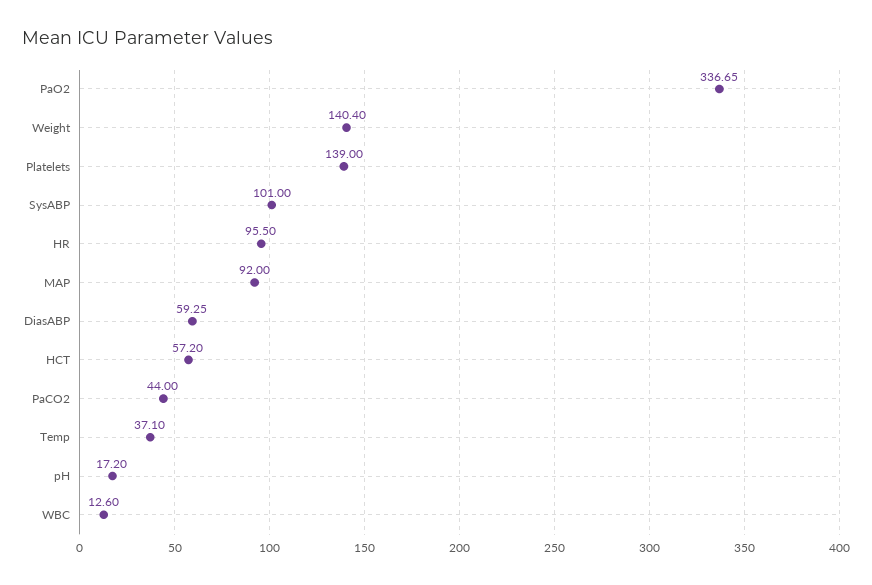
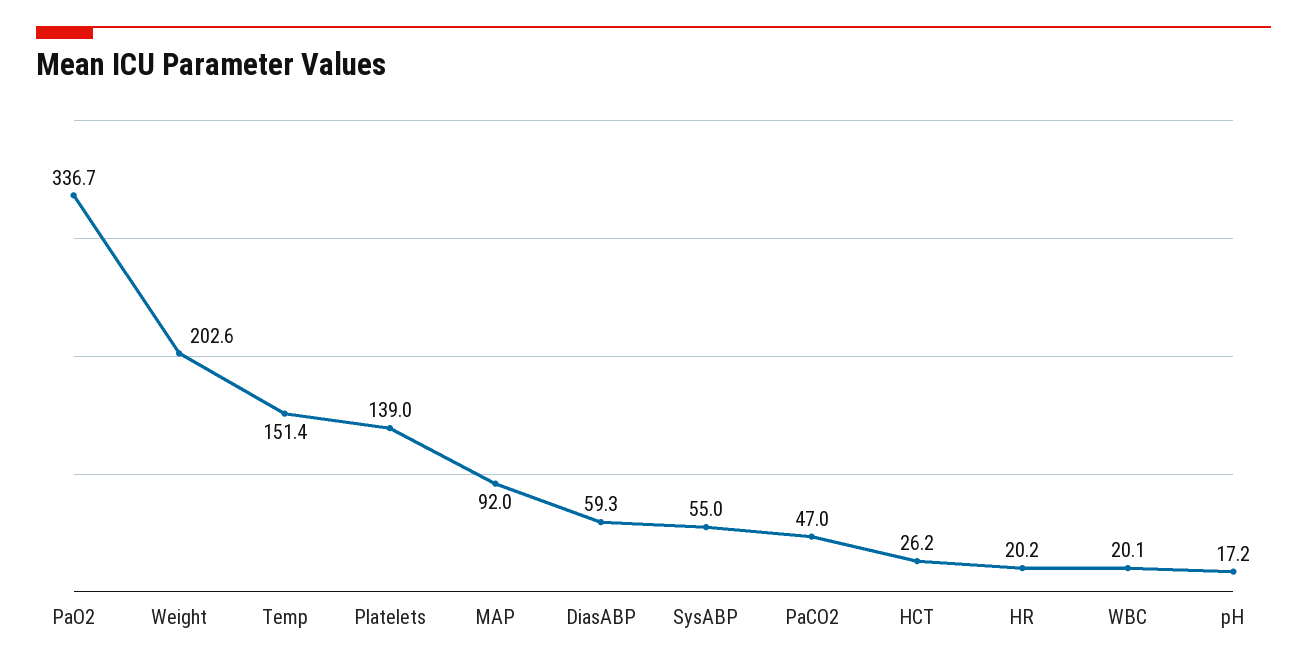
  {
    "PaO2": 336.65,
-   "Weight": 140.4,
+   "Weight": 202.6,
    "Platelets": 139,
-   "SysABP": 101,
+   "SysABP": 55,
-   "HR": 95.5,
+   "HR": 20.2,
    "MAP": 92,
    "DiasABP": 59.25,
-   "HCT": 57.2,
+   "HCT": 26.2,
-   "PaCO2": 44,
+   "PaCO2": 47,
-   "Temp": 37.1,
+   "Temp": 151.4,
    "pH": 17.2,
-   "WBC": 12.6
+   "WBC": 20.1
  }

